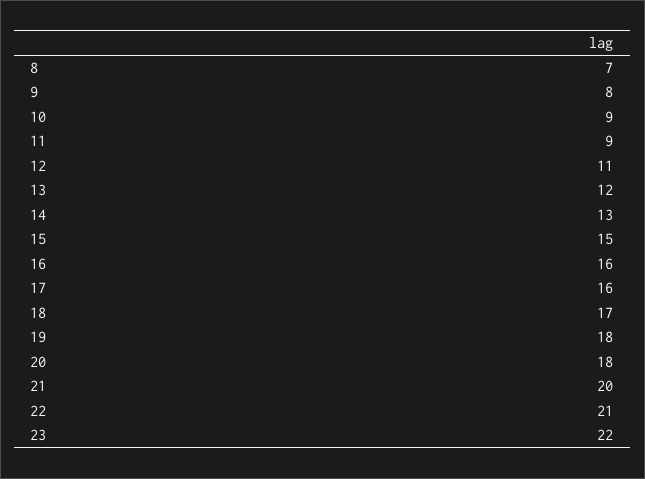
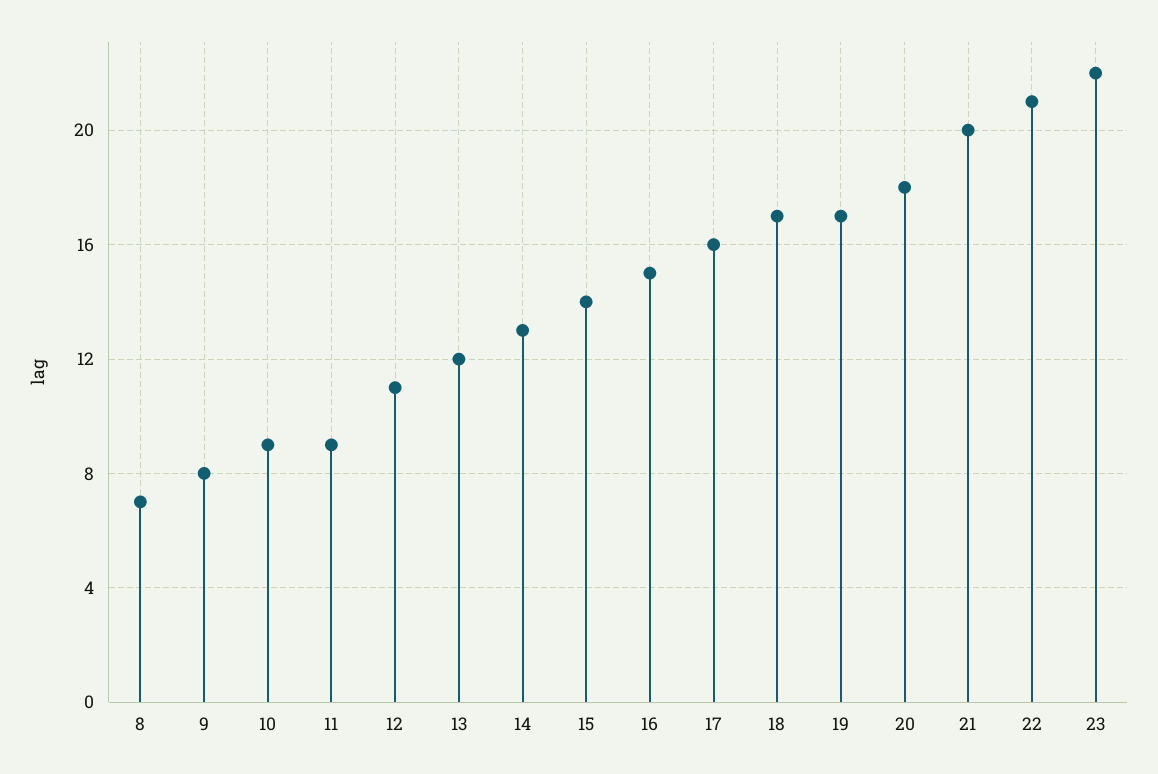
  {
    "8": 7,
    "9": 8,
    "10": 9,
    "11": 9,
    "12": 11,
    "13": 12,
    "14": 13,
-   "15": 15,
+   "15": 14,
-   "16": 16,
+   "16": 15,
    "17": 16,
    "18": 17,
-   "19": 18,
+   "19": 17,
    "20": 18,
    "21": 20,
    "22": 21,
    "23": 22
  }

